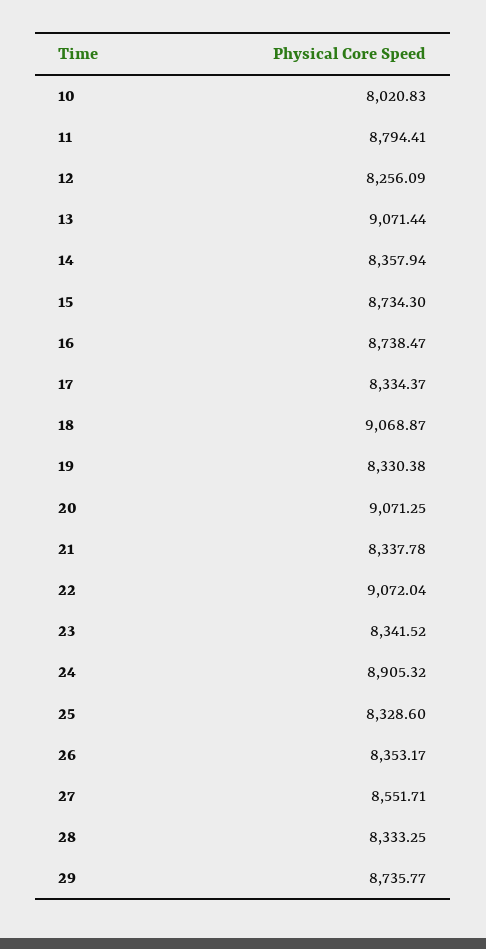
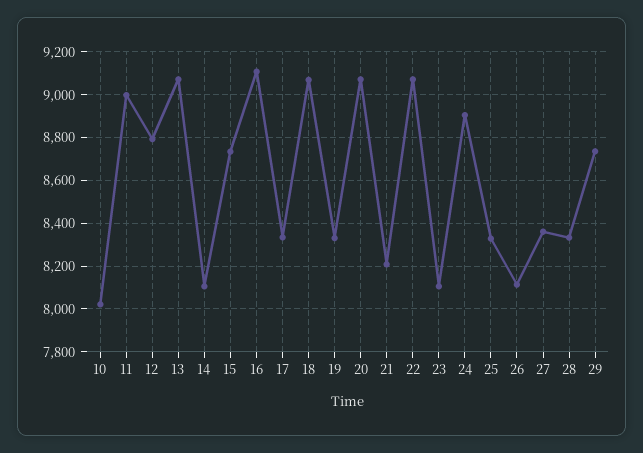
  {
    "10": 8020.83,
-   "11": 8794.41,
+   "11": 9000,
-   "12": 8256.09,
+   "12": 8800,
    "13": 9071.44,
-   "14": 8357.94,
+   "14": 8100,
    "15": 8734.3,
-   "16": 8738.47,
+   "16": 9100,
    "17": 8334.37,
    "18": 9068.87,
    "19": 8330.38,
    "20": 9071.25,
-   "21": 8337.78,
+   "21": 8200,
    "22": 9072.04,
-   "23": 8341.52,
+   "23": 8100,
    "24": 8905.32,
    "25": 8328.6,
-   "26": 8353.17,
+   "26": 8100,
-   "27": 8551.71,
+   "27": 8350,
    "28": 8333.25,
    "29": 8735.77
  }

